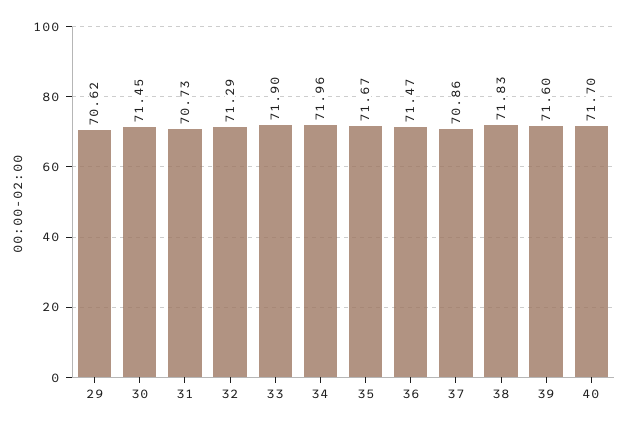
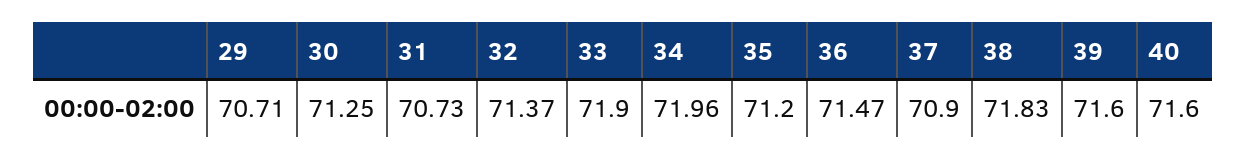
  {
-   "29": 70.62,
+   "29": 70.71,
-   "30": 71.45,
+   "30": 71.25,
    "31": 70.73,
-   "32": 71.29,
+   "32": 71.37,
    "33": 71.9,
    "34": 71.96,
-   "35": 71.67,
+   "35": 71.2,
    "36": 71.47,
-   "37": 70.86,
+   "37": 70.9,
    "38": 71.83,
    "39": 71.6,
-   "40": 71.7
+   "40": 71.6
  }

